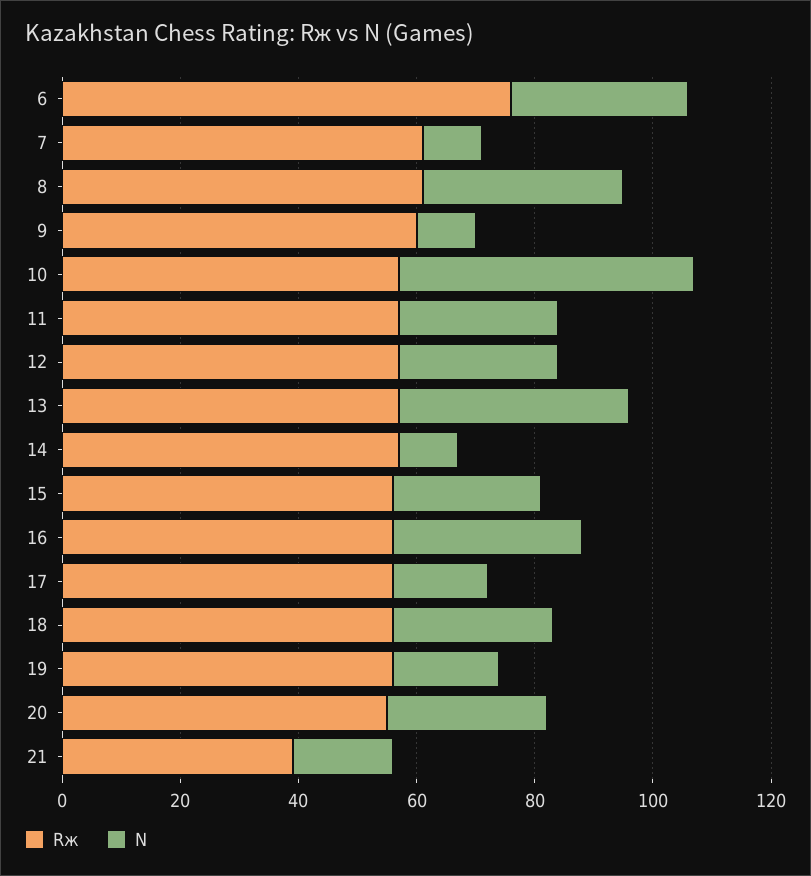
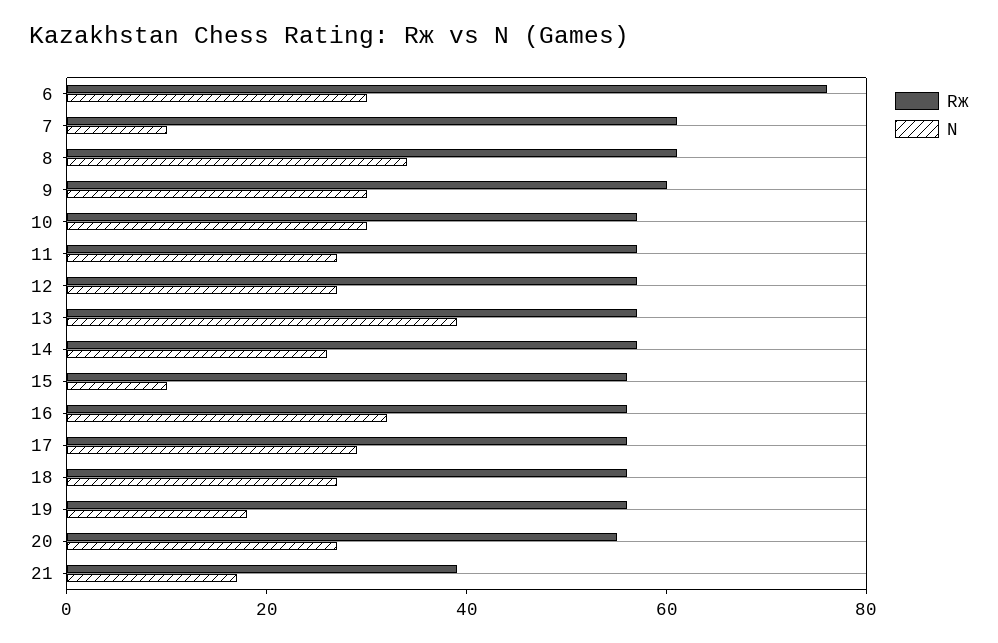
  {
    "Rж": {
      "6": 75,
      "7": 60,
      "8": 60,
      "9": 60,
      "10": 55,
      "11": 55,
      "12": 55,
      "13": 55,
      "14": 55,
      "15": 55,
      "16": 55,
      "17": 55,
      "18": 55,
      "19": 55,
      "20": 55,
      "21": 40
    },
    "N": {
      "6": 30,
      "7": 10,
      "8": 35,
-     "9": 10,
+     "9": 30,
-     "10": 50,
+     "10": 30,
      "11": 25,
      "12": 25,
      "13": 40,
-     "14": 10,
+     "14": 25,
-     "15": 25,
+     "15": 10,
      "16": 30,
-     "17": 15,
+     "17": 30,
      "18": 25,
      "19": 20,
      "20": 25,
      "21": 15
    }
  }

